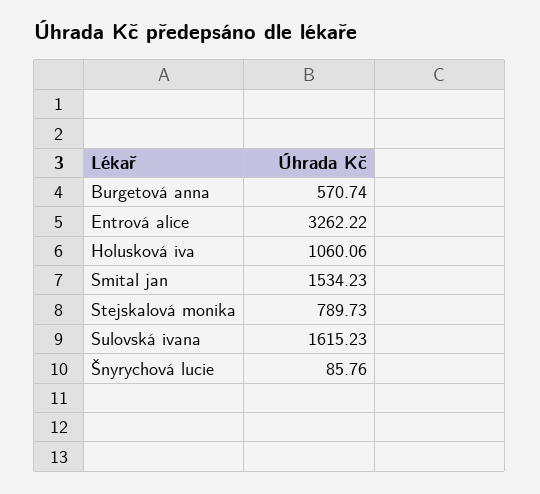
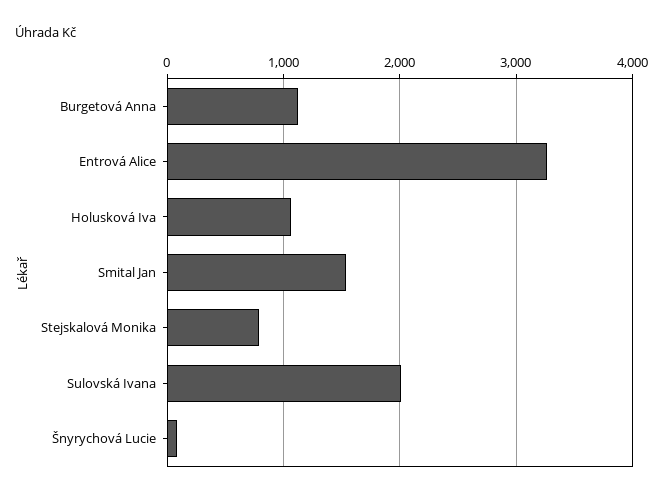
  {
-   "Burgetová anna": 570.74,
+   "Burgetová anna": 1100,
    "Entrová alice": 3262.22,
    "Holusková iva": 1060.06,
    "Smital jan": 1534.23,
    "Stejskalová monika": 789.73,
-   "Sulovská ivana": 1615.23,
+   "Sulovská ivana": 2000,
    "Šnyrychová lucie": 85.76
  }

